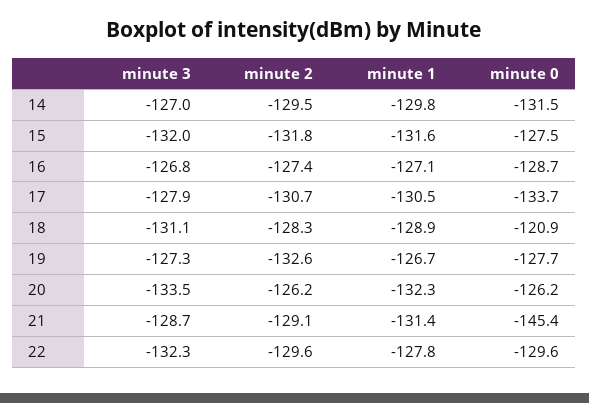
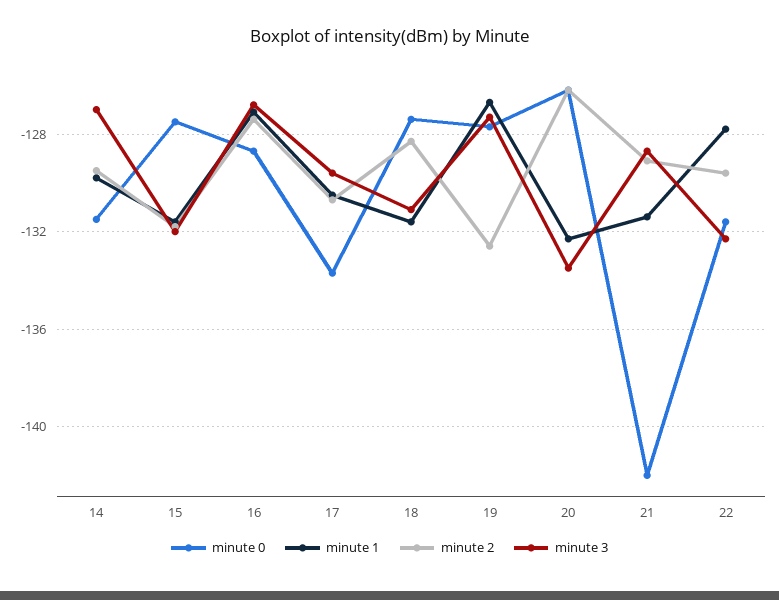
  {
    "minute 3": {
      "14": -127,
      "15": -132,
      "16": -126.8,
-     "17": -127.9,
+     "17": -129.5,
      "18": -131.1,
      "19": -127.3,
      "20": -133.5,
      "21": -128.7,
      "22": -132.3
    },
    "minute 2": {
      "14": -129.5,
      "15": -131.8,
      "16": -127.4,
      "17": -130.7,
      "18": -128.3,
      "19": -132.6,
      "20": -126.2,
      "21": -129.1,
      "22": -129.6
    },
    "minute 1": {
      "14": -129.8,
      "15": -131.6,
      "16": -127.1,
      "17": -130.5,
-     "18": -128.9,
+     "18": -131.5,
      "19": -126.7,
      "20": -132.3,
      "21": -131.4,
      "22": -127.8
    },
    "minute 0": {
      "14": -131.5,
      "15": -127.5,
      "16": -128.7,
      "17": -133.7,
-     "18": -120.9,
+     "18": -127.5,
      "19": -127.7,
      "20": -126.2,
-     "21": -145.4,
+     "21": -142,
-     "22": -129.6
+     "22": -131.5
    }
  }

